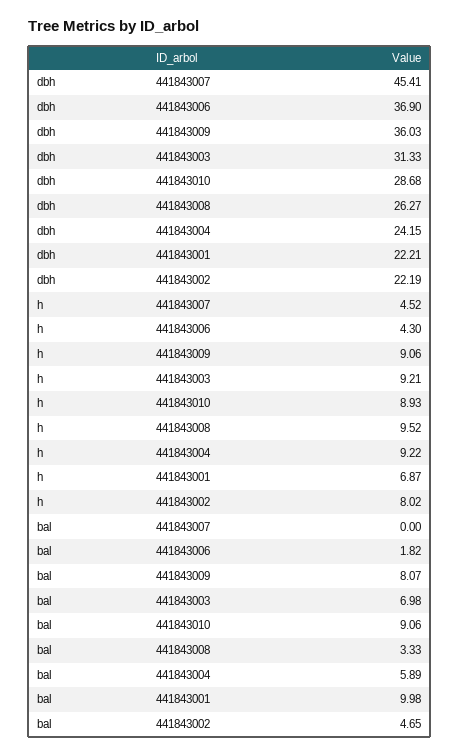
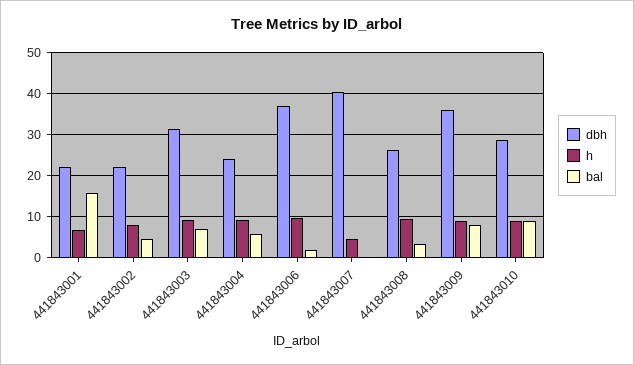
  {
    "dbh": {
-     "441843007": 45.41,
+     "441843007": 40,
      "441843006": 36.9,
      "441843009": 36.03,
      "441843003": 31.33,
      "441843010": 28.68,
      "441843008": 26.27,
      "441843004": 24.15,
      "441843001": 22.21,
      "441843002": 22.19
    },
    "h": {
      "441843007": 4.52,
-     "441843006": 4.3,
+     "441843006": 10,
      "441843009": 9.06,
      "441843003": 9.21,
      "441843010": 8.93,
      "441843008": 9.52,
      "441843004": 9.22,
      "441843001": 6.87,
      "441843002": 8.02
    },
    "bal": {
      "441843007": 0,
      "441843006": 1.82,
      "441843009": 8.07,
      "441843003": 6.98,
      "441843010": 9.06,
      "441843008": 3.33,
      "441843004": 5.89,
-     "441843001": 9.98,
+     "441843001": 16,
      "441843002": 4.65
    }
  }

